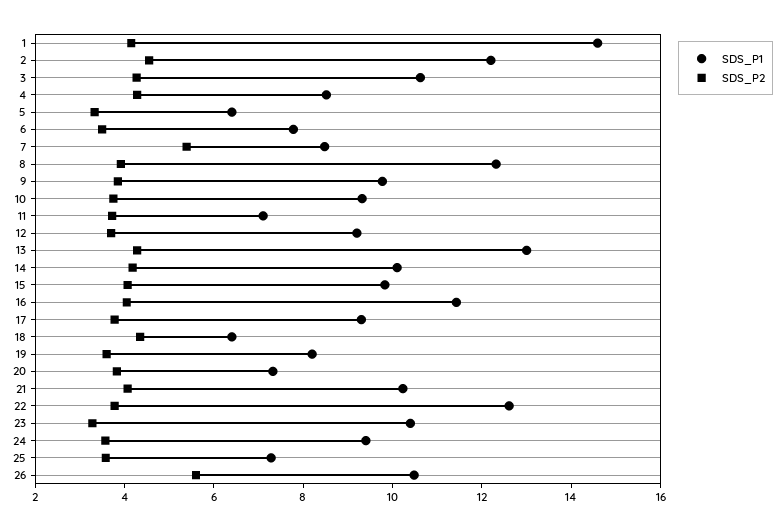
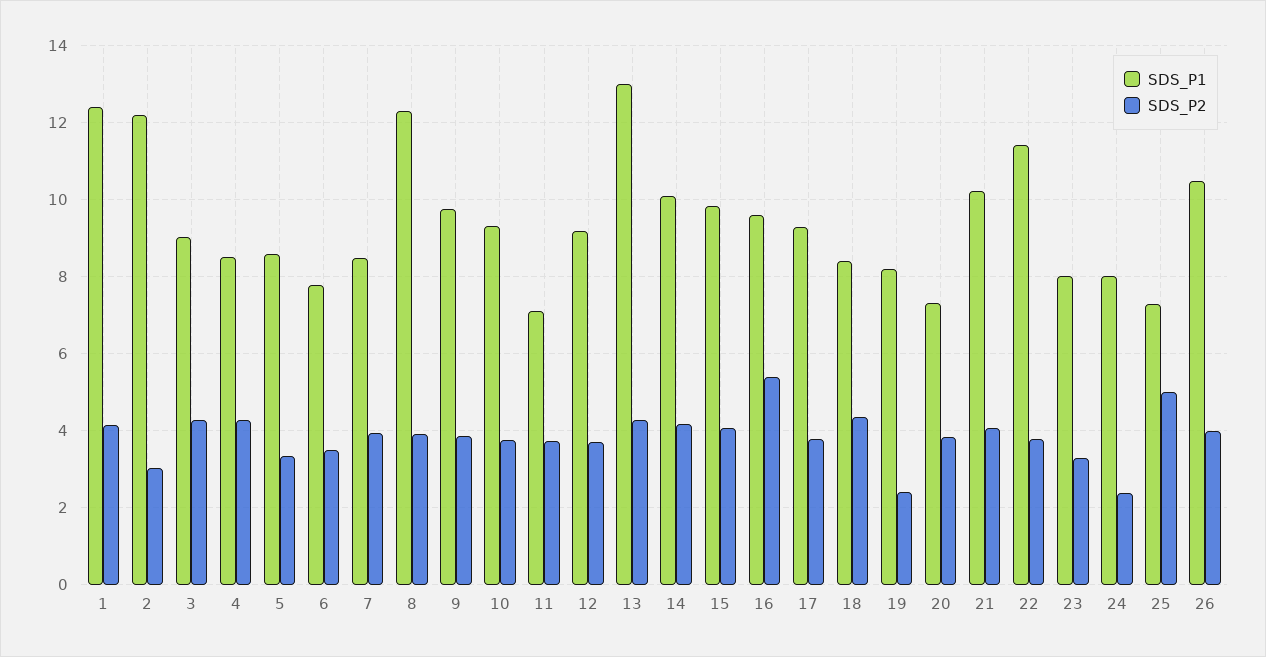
  {
    "SDS_P1": {
-     "1": 14.5,
+     "1": 12.4,
      "2": 12.2,
-     "3": 10.5,
+     "3": 9,
      "4": 8.6,
-     "5": 6.5,
+     "5": 8.6,
      "6": 7.8,
      "7": 8.4,
      "8": 12.4,
      "9": 9.8,
      "10": 9.4,
      "11": 7.2,
      "12": 9.2,
      "13": 13,
      "14": 10.2,
      "15": 9.8,
-     "16": 11.5,
+     "16": 9.6,
      "17": 9.4,
-     "18": 6.5,
+     "18": 8.4,
      "19": 8.2,
      "20": 7.4,
      "21": 10.2,
-     "22": 12.5,
+     "22": 11.4,
-     "23": 10.5,
+     "23": 8,
-     "24": 9.5,
+     "24": 8,
      "25": 7.2,
      "26": 10.4
    },
    "SDS_P2": {
      "1": 4.2,
-     "2": 4.5,
+     "2": 3,
      "3": 4.2,
      "4": 4.2,
      "5": 3.4,
      "6": 3.6,
-     "7": 5.5,
+     "7": 4,
      "8": 4,
      "9": 3.8,
      "10": 3.8,
      "11": 3.8,
      "12": 3.8,
      "13": 4.2,
      "14": 4.2,
      "15": 4,
-     "16": 4,
+     "16": 5.4,
      "17": 3.8,
      "18": 4.4,
-     "19": 3.5,
+     "19": 2.4,
      "20": 3.8,
      "21": 4,
      "22": 3.8,
      "23": 3.2,
-     "24": 3.5,
+     "24": 2.4,
-     "25": 3.5,
+     "25": 5,
-     "26": 5.5
+     "26": 4
    }
  }

